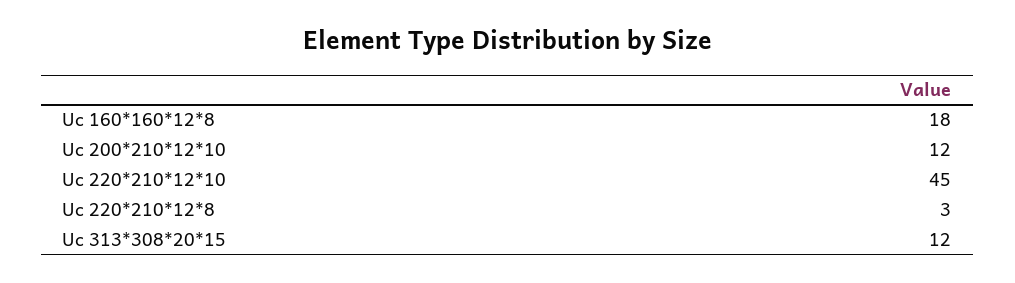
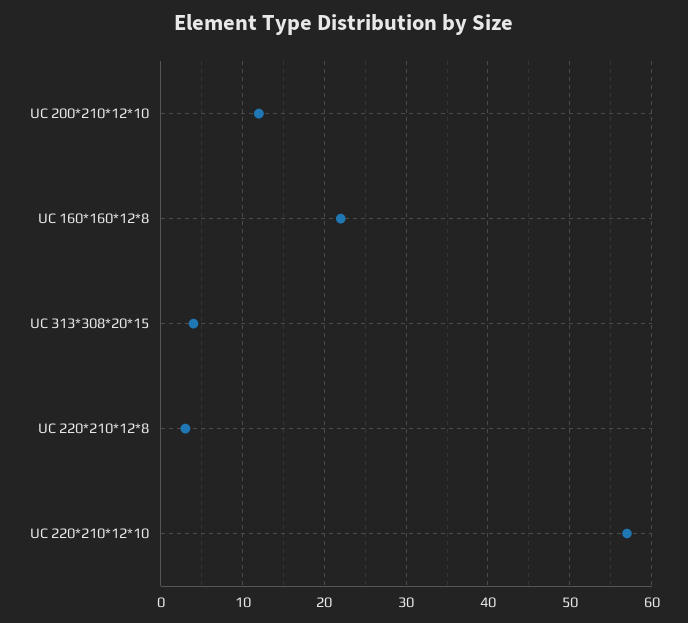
  {
-   "Uc 160*160*12*8": 18,
+   "Uc 160*160*12*8": 22,
    "Uc 200*210*12*10": 12,
-   "Uc 220*210*12*10": 45,
+   "Uc 220*210*12*10": 57,
    "Uc 220*210*12*8": 3,
-   "Uc 313*308*20*15": 12
+   "Uc 313*308*20*15": 4
  }

